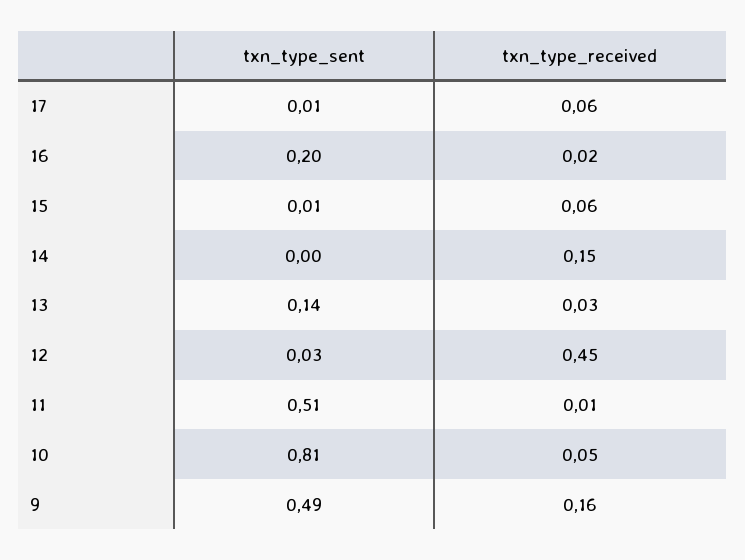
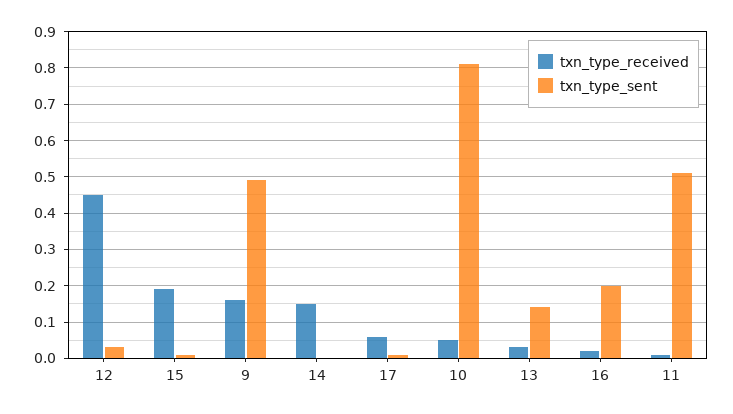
  {
    "txn_type_sent": {
      "17": 0.01,
      "16": 0.2,
      "15": 0.01,
      "14": 0,
      "13": 0.14,
      "12": 0.03,
      "11": 0.51,
      "10": 0.81,
      "9": 0.49
    },
    "txn_type_received": {
      "17": 0.06,
      "16": 0.02,
-     "15": 0.06,
+     "15": 0.2,
      "14": 0.15,
      "13": 0.03,
      "12": 0.45,
      "11": 0.01,
      "10": 0.05,
      "9": 0.16
    }
  }

